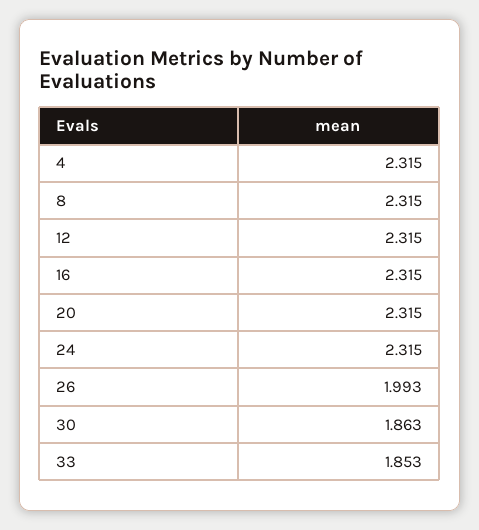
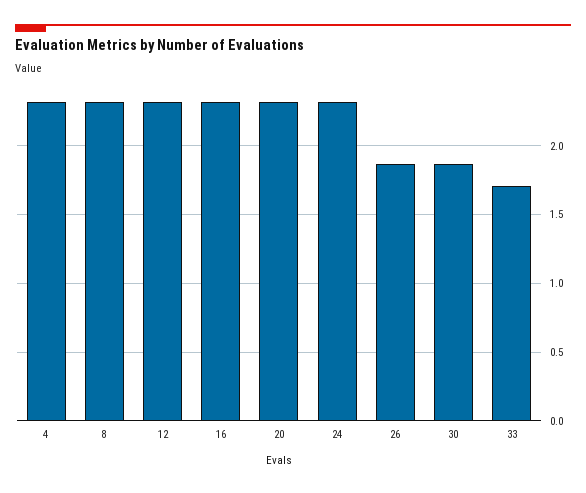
  {
    "4": 2.315,
    "8": 2.315,
    "12": 2.315,
    "16": 2.315,
    "20": 2.315,
    "24": 2.315,
-   "26": 1.993,
+   "26": 1.85,
    "30": 1.863,
-   "33": 1.853
+   "33": 1.7
  }

